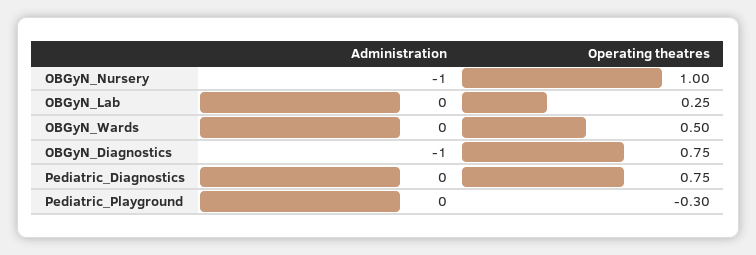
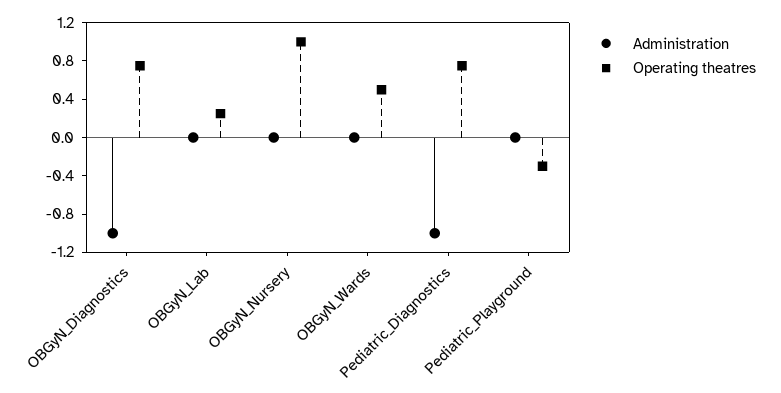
  {
    "Administration": {
-     "OBGyN_Nursery": -1,
+     "OBGyN_Nursery": 0,
      "OBGyN_Lab": 0,
      "OBGyN_Wards": 0,
      "OBGyN_Diagnostics": -1,
-     "Pediatric_Diagnostics": 0,
+     "Pediatric_Diagnostics": -1,
      "Pediatric_Playground": 0
    },
    "Operating theatres": {
      "OBGyN_Nursery": 1,
      "OBGyN_Lab": 0.25,
      "OBGyN_Wards": 0.5,
      "OBGyN_Diagnostics": 0.75,
      "Pediatric_Diagnostics": 0.75,
      "Pediatric_Playground": -0.3
    }
  }

